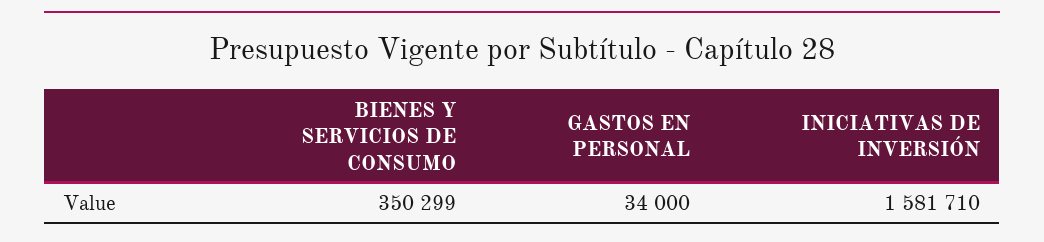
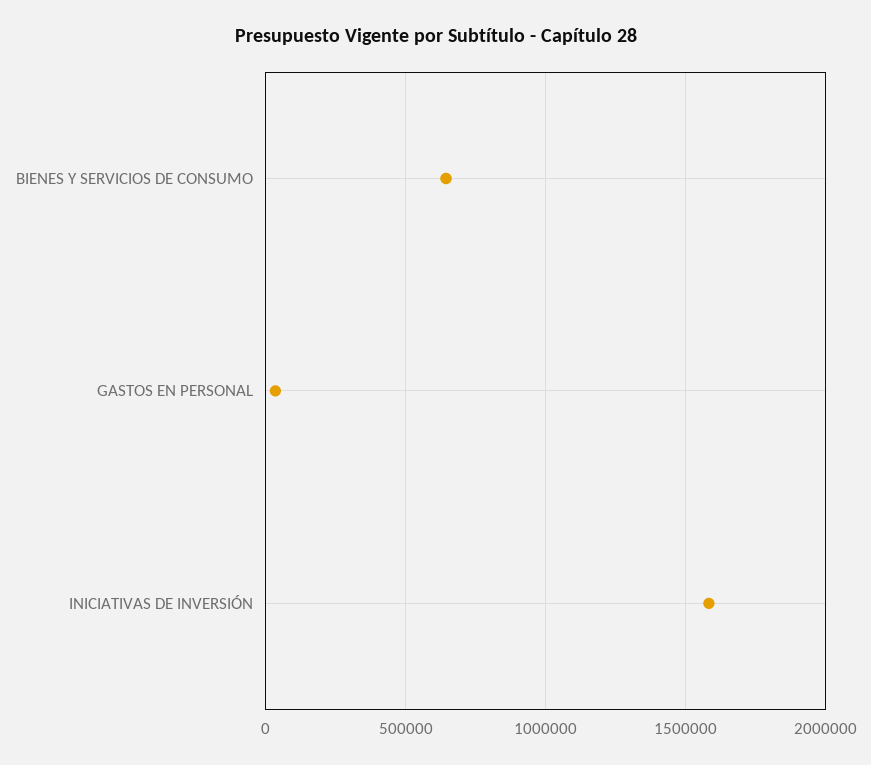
  {
-   "BIENES Y SERVICIOS DE CONSUMO": 350299,
+   "BIENES Y SERVICIOS DE CONSUMO": 650000,
    "GASTOS EN PERSONAL": 34000,
    "INICIATIVAS DE INVERSIÓN": 1581710
  }

